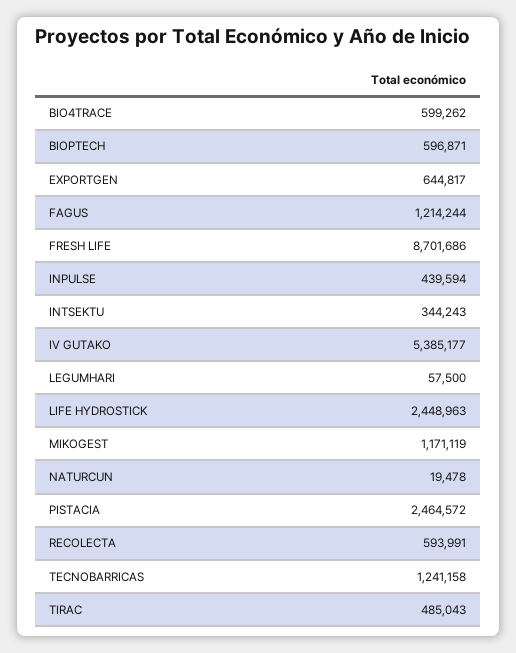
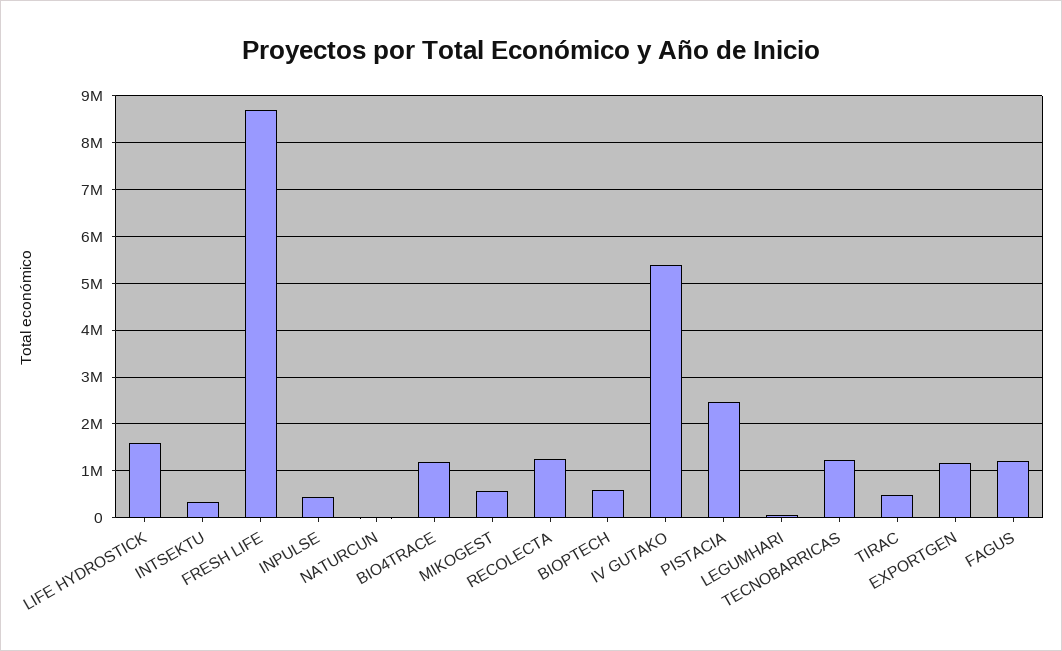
  {
-   "BIO4TRACE": 599262,
+   "BIO4TRACE": 1200000,
    "BIOPTECH": 596871,
-   "EXPORTGEN": 644817,
+   "EXPORTGEN": 1200000,
    "FAGUS": 1214244,
    "FRESH LIFE": 8701686,
    "INPULSE": 439594,
    "INTSEKTU": 344243,
    "IV GUTAKO": 5385177,
    "LEGUMHARI": 57500,
-   "LIFE HYDROSTICK": 2448963,
+   "LIFE HYDROSTICK": 1600000,
-   "MIKOGEST": 1171119,
+   "MIKOGEST": 600000,
    "NATURCUN": 19478,
    "PISTACIA": 2464572,
-   "RECOLECTA": 593991,
+   "RECOLECTA": 1200000,
    "TECNOBARRICAS": 1241158,
    "TIRAC": 485043
  }

